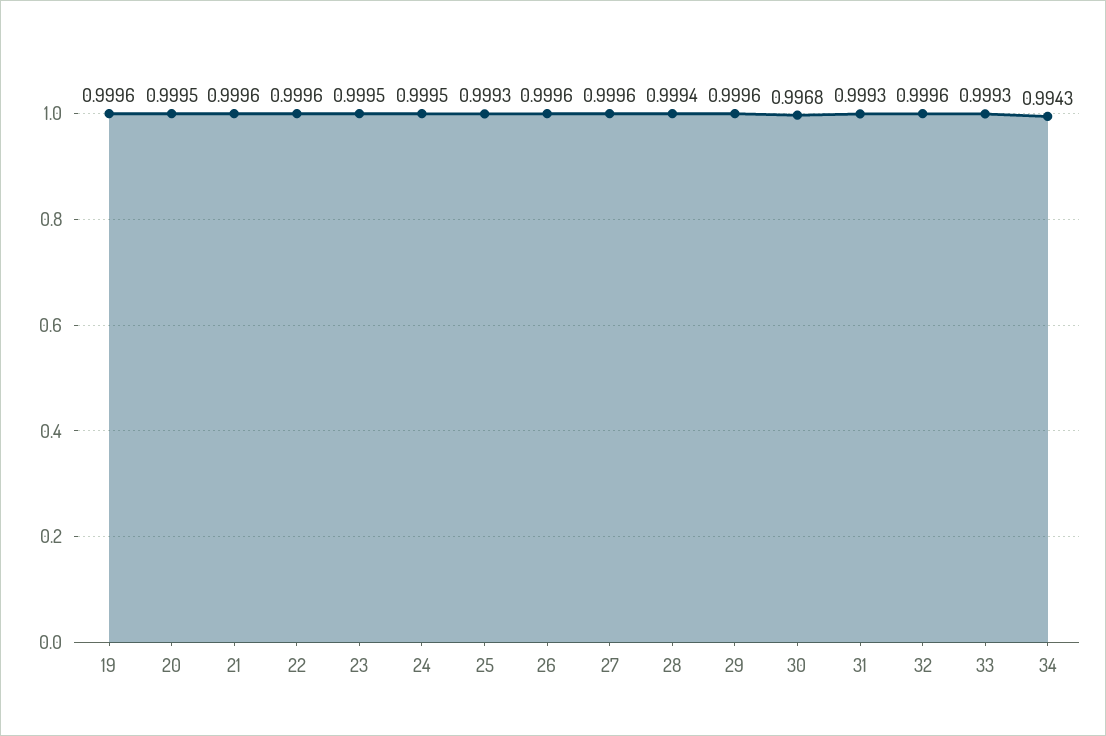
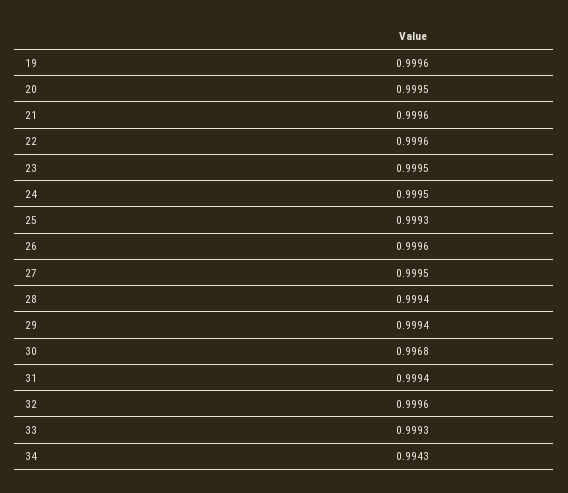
  {
    "19": 0.9996,
    "20": 0.9995,
    "21": 0.9996,
    "22": 0.9996,
    "23": 0.9995,
    "24": 0.9995,
    "25": 0.9993,
    "26": 0.9996,
-   "27": 0.9996,
+   "27": 0.9995,
    "28": 0.9994,
-   "29": 0.9996,
+   "29": 0.9994,
    "30": 0.9968,
-   "31": 0.9993,
+   "31": 0.9994,
    "32": 0.9996,
    "33": 0.9993,
    "34": 0.9943
  }

